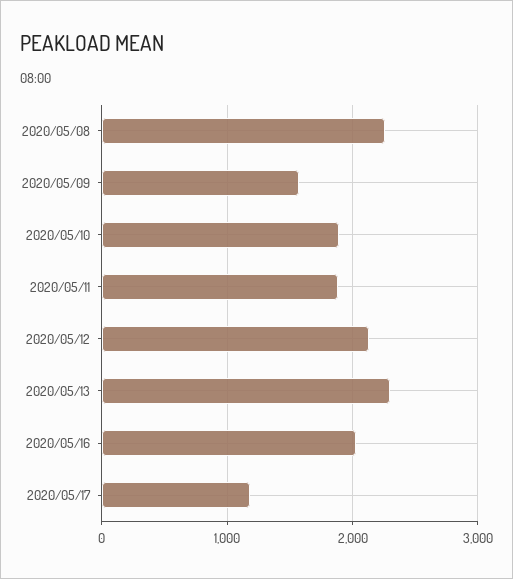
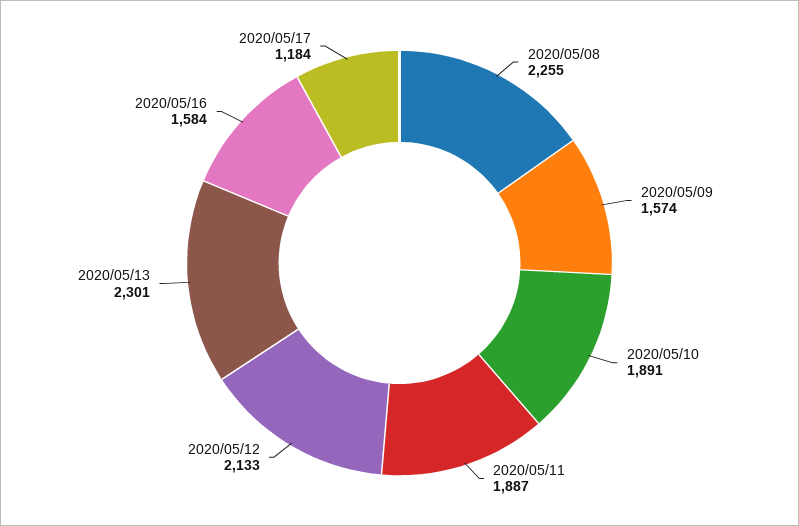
  {
    "2020/05/08": 2255,
    "2020/05/09": 1574,
    "2020/05/10": 1891,
    "2020/05/11": 1887,
    "2020/05/12": 2133,
    "2020/05/13": 2301,
-   "2020/05/16": 2000,
+   "2020/05/16": 1584,
    "2020/05/17": 1184
  }

